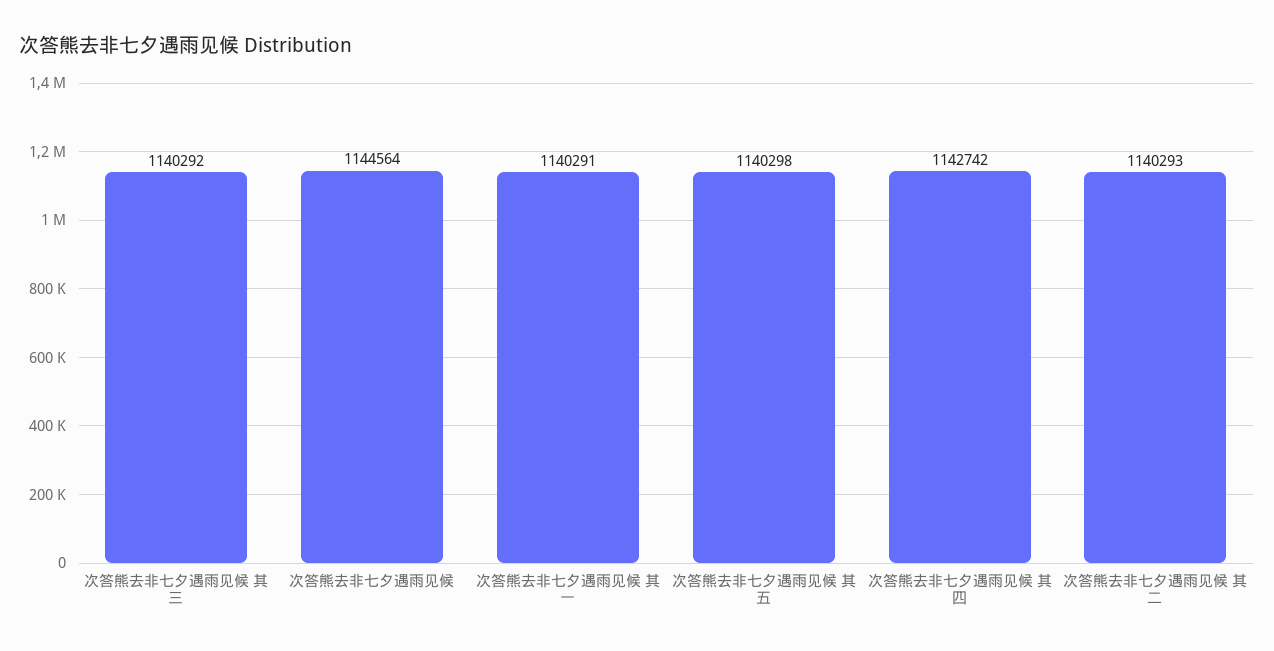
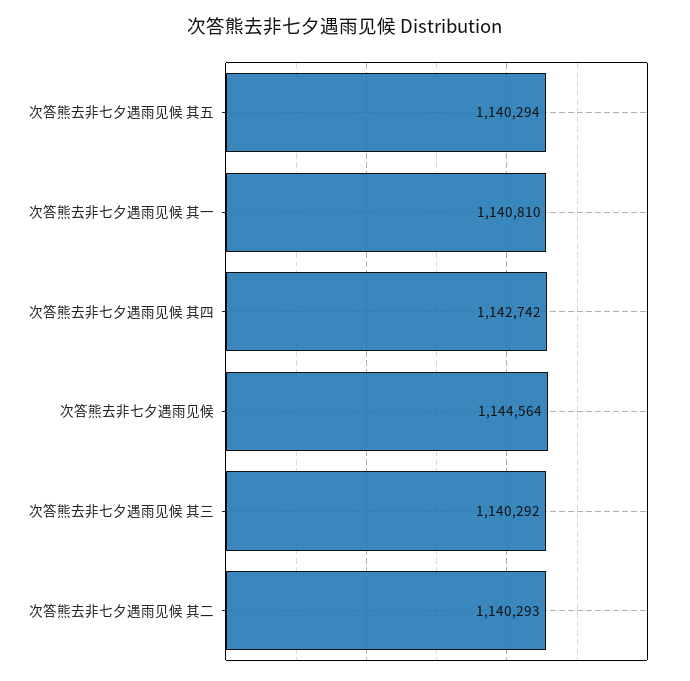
  {
    "次答熊去非七夕遇雨见候 其三": 1140292,
    "次答熊去非七夕遇雨见候": 1144564,
-   "次答熊去非七夕遇雨见候 其一": 1140291,
+   "次答熊去非七夕遇雨见候 其一": 1140810,
-   "次答熊去非七夕遇雨见候 其五": 1140298,
+   "次答熊去非七夕遇雨见候 其五": 1140294,
    "次答熊去非七夕遇雨见候 其四": 1142742,
    "次答熊去非七夕遇雨见候 其二": 1140293
  }

